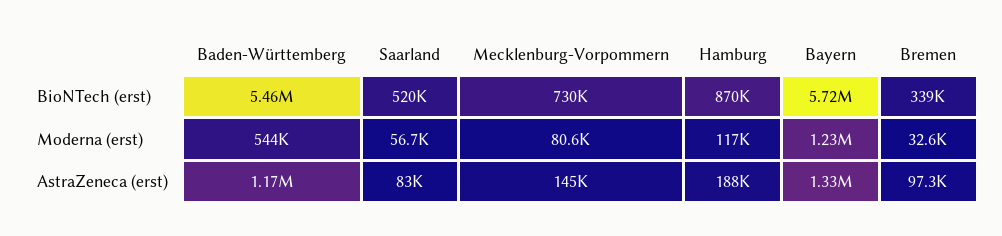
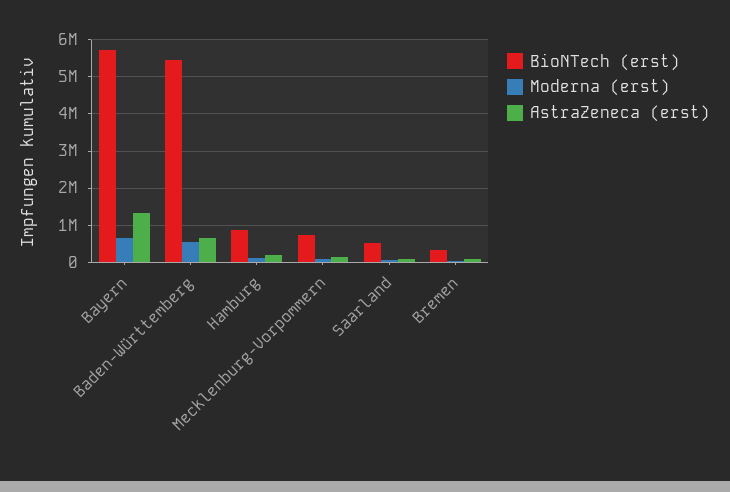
  {
    "BioNTech (erst)": {
      "Baden-Württemberg": 5460000,
      "Saarland": 520000,
      "Mecklenburg-Vorpommern": 730000,
      "Hamburg": 870000,
      "Bayern": 5720000,
      "Bremen": 339000
    },
    "Moderna (erst)": {
      "Baden-Württemberg": 544000,
      "Saarland": 56700,
      "Mecklenburg-Vorpommern": 80600,
      "Hamburg": 117000,
-     "Bayern": 1230000,
+     "Bayern": 600000,
      "Bremen": 32600
    },
    "AstraZeneca (erst)": {
-     "Baden-Württemberg": 1170000,
+     "Baden-Württemberg": 600000,
      "Saarland": 83000,
      "Mecklenburg-Vorpommern": 145000,
      "Hamburg": 188000,
      "Bayern": 1330000,
      "Bremen": 97300
    }
  }

